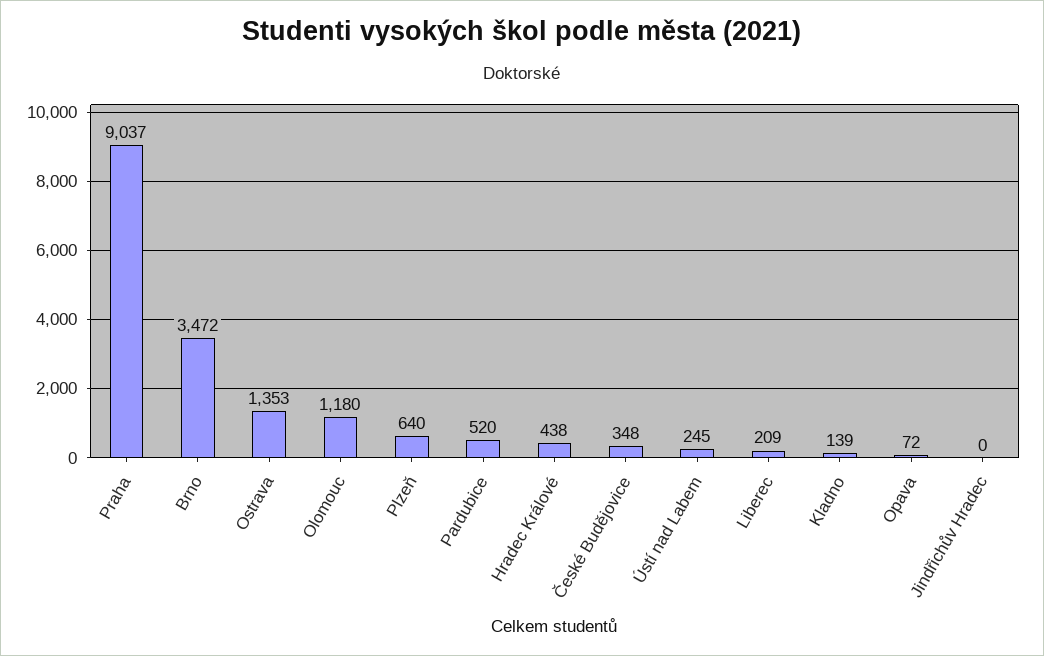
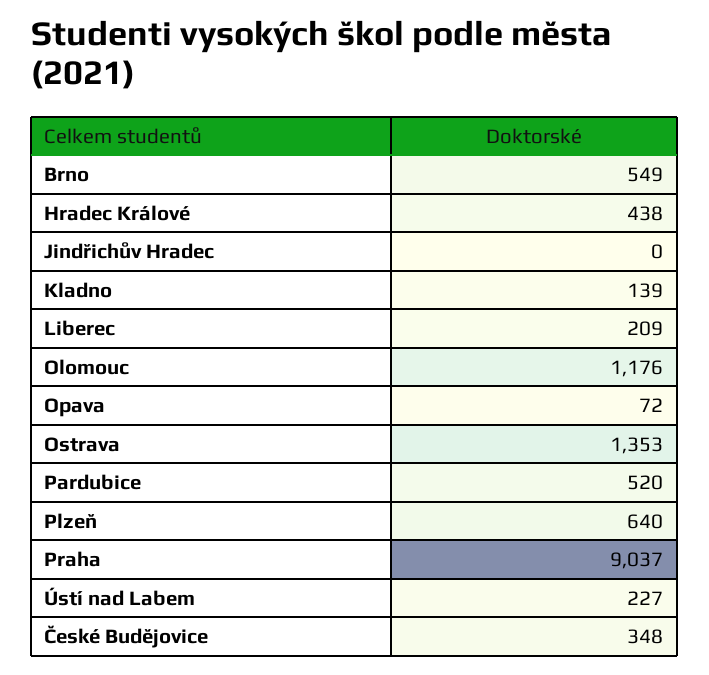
  {
    "Praha": 9037,
-   "Brno": 3472,
+   "Brno": 549,
    "Ostrava": 1353,
-   "Olomouc": 1180,
+   "Olomouc": 1176,
    "Plzeň": 640,
    "Pardubice": 520,
    "Hradec Králové": 438,
    "České Budějovice": 348,
-   "Ústí nad Labem": 245,
+   "Ústí nad Labem": 227,
    "Liberec": 209,
    "Kladno": 139,
    "Opava": 72,
    "Jindřichův Hradec": 0
  }

